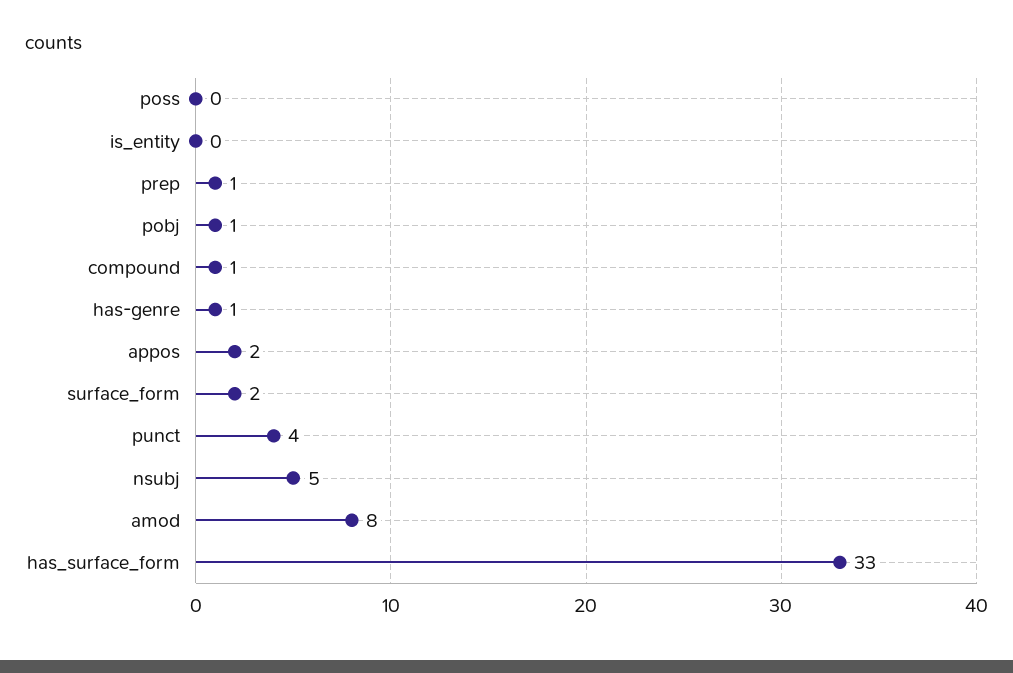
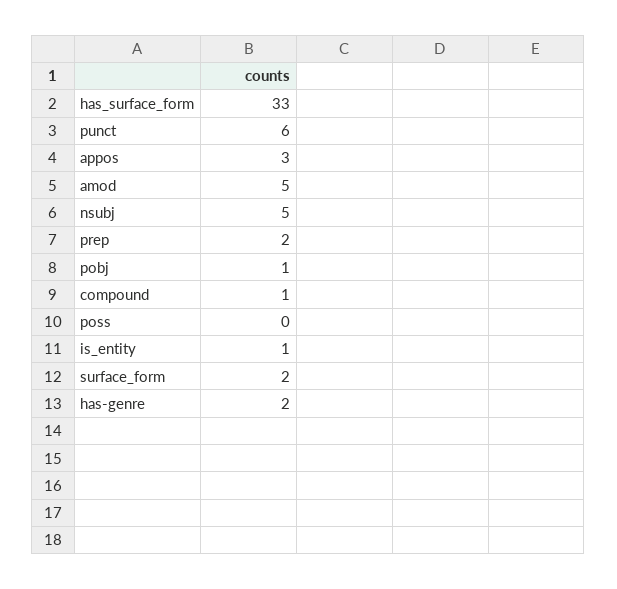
  {
    "poss": 0,
-   "is_entity": 0,
+   "is_entity": 1,
-   "prep": 1,
+   "prep": 2,
    "pobj": 1,
    "compound": 1,
-   "has-genre": 1,
+   "has-genre": 2,
-   "appos": 2,
+   "appos": 3,
    "surface_form": 2,
-   "punct": 4,
+   "punct": 6,
    "nsubj": 5,
-   "amod": 8,
+   "amod": 5,
    "has_surface_form": 33
  }

